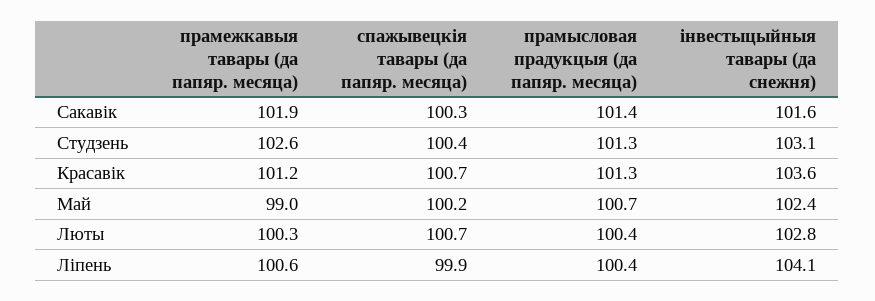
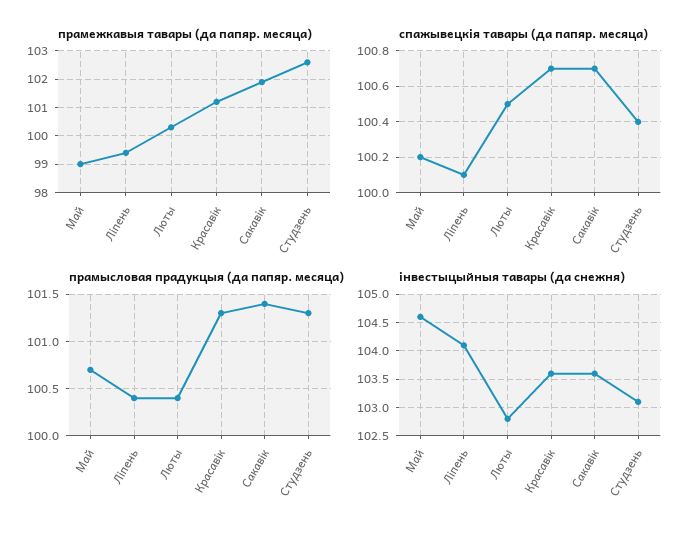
  {
    "прамежкавыя тавары (да папяр. месяца)": {
      "Сакавiк": 101.9,
      "Студзень": 102.6,
      "Красавiк": 101.2,
      "Май": 99,
      "Люты": 100.3,
-     "Лiпень": 100.6
+     "Лiпень": 99.5
    },
    "спажывецкiя тавары (да папяр. месяца)": {
-     "Сакавiк": 100.3,
+     "Сакавiк": 100.7,
      "Студзень": 100.4,
      "Красавiк": 100.7,
      "Май": 100.2,
-     "Люты": 100.7,
+     "Люты": 100.5,
-     "Лiпень": 99.9
+     "Лiпень": 100.1
    },
    "прамысловая прадукцыя (да папяр. месяца)": {
      "Сакавiк": 101.4,
      "Студзень": 101.3,
      "Красавiк": 101.3,
      "Май": 100.7,
      "Люты": 100.4,
      "Лiпень": 100.4
    },
    "iнвестыцыйныя тавары (да снежня)": {
-     "Сакавiк": 101.6,
+     "Сакавiк": 103.5,
      "Студзень": 103.1,
      "Красавiк": 103.6,
-     "Май": 102.4,
+     "Май": 104.5,
      "Люты": 102.8,
      "Лiпень": 104.1
    }
  }

